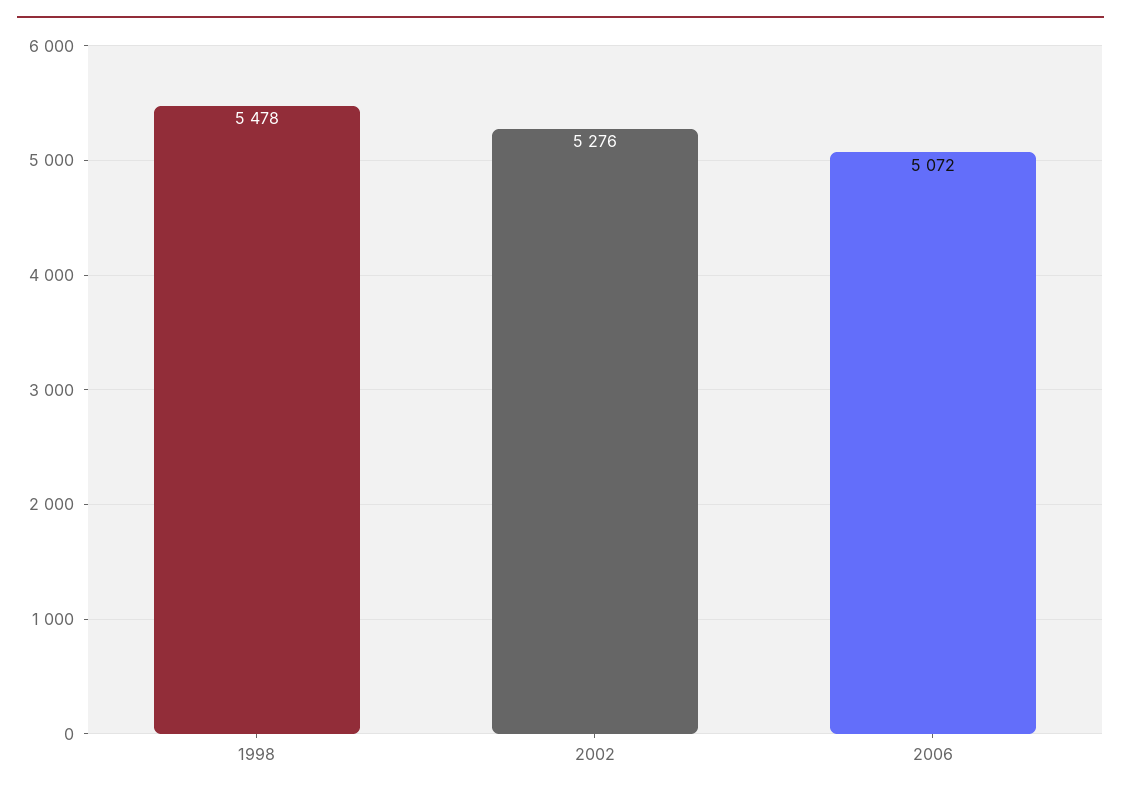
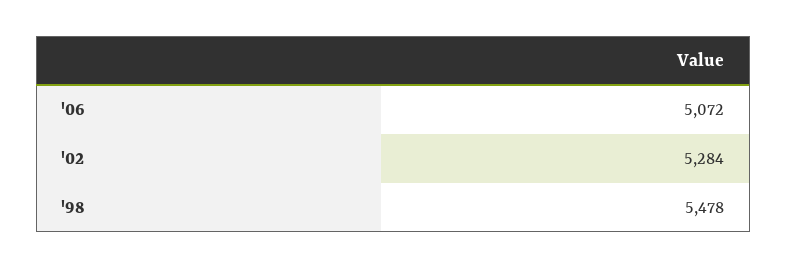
  {
    "1998": 5478,
-   "2002": 5276,
+   "2002": 5284,
    "2006": 5072
  }

